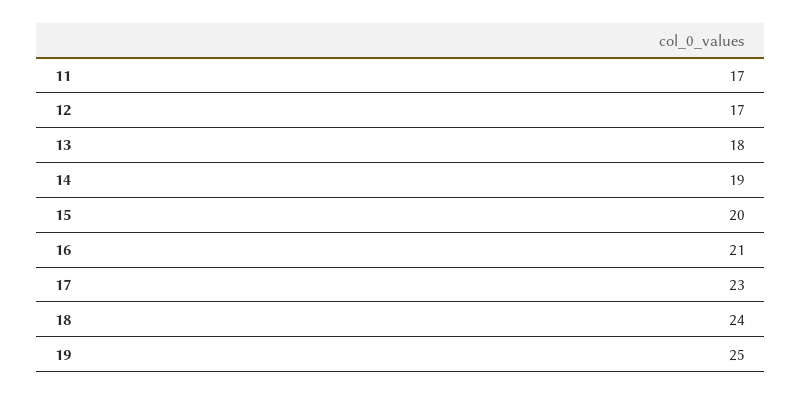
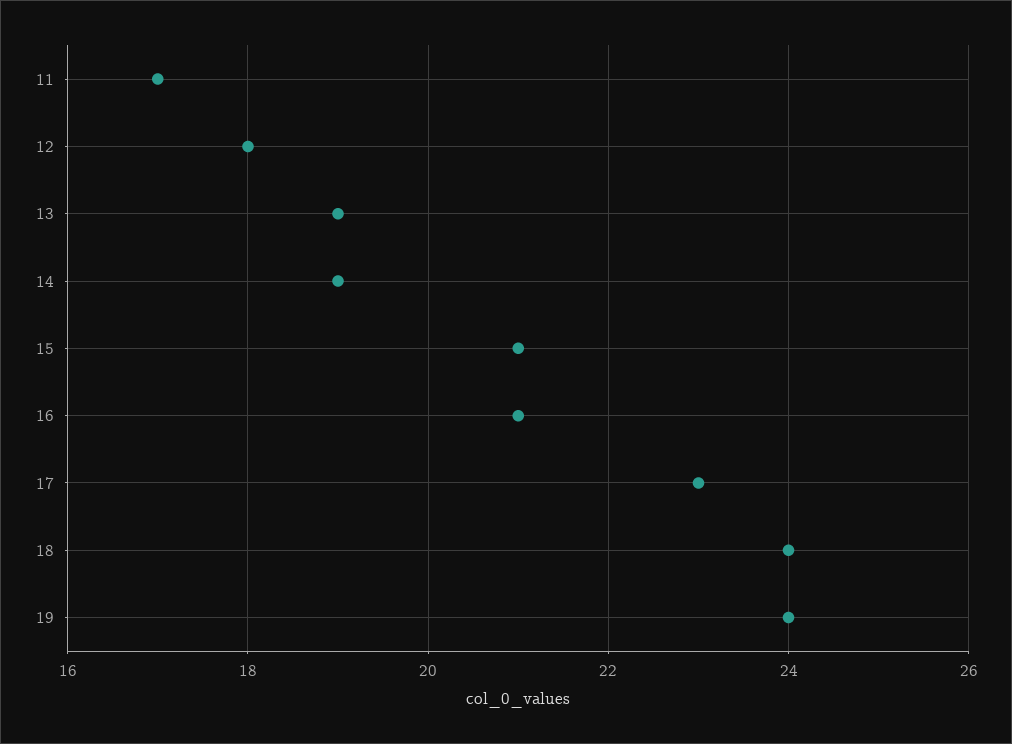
  {
    "11": 17,
-   "12": 17,
+   "12": 18,
-   "13": 18,
+   "13": 19,
    "14": 19,
-   "15": 20,
+   "15": 21,
    "16": 21,
    "17": 23,
    "18": 24,
-   "19": 25
+   "19": 24
  }

